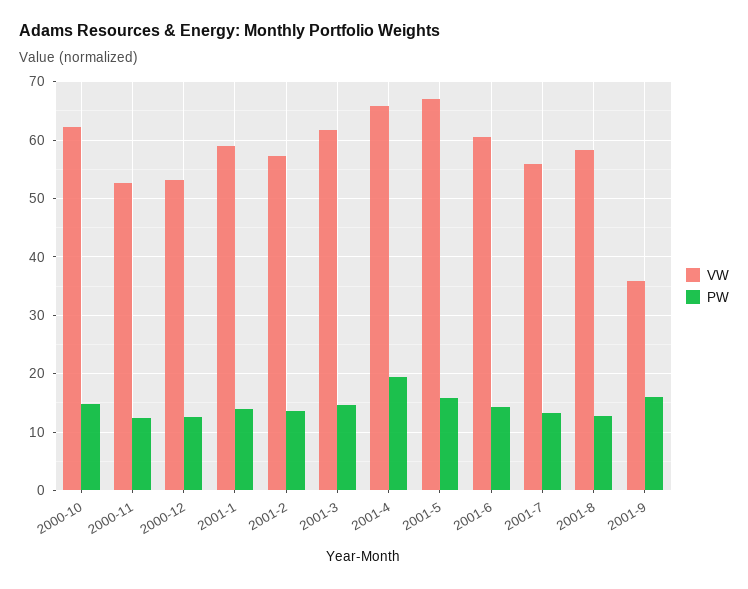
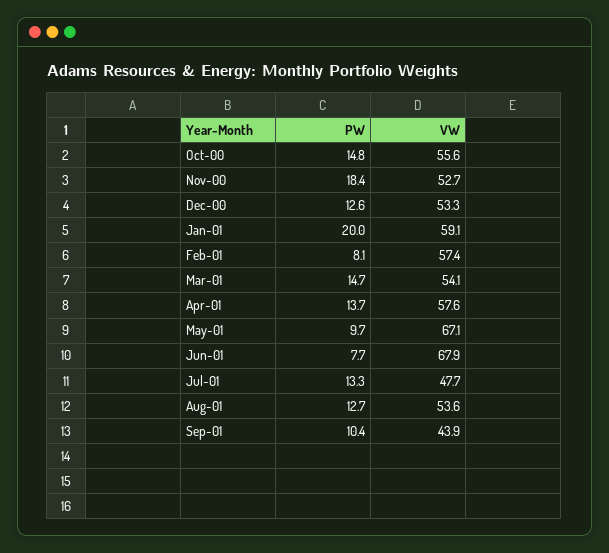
  {
    "VW": {
-     "2000-10": 62,
+     "2000-10": 55.6,
      "2000-11": 52.7,
      "2000-12": 53.3,
      "2001-1": 59.1,
      "2001-2": 57.4,
-     "2001-3": 62,
+     "2001-3": 54.1,
-     "2001-4": 66,
+     "2001-4": 57.6,
      "2001-5": 67.1,
-     "2001-6": 60,
+     "2001-6": 67.9,
-     "2001-7": 56,
+     "2001-7": 47.7,
-     "2001-8": 58,
+     "2001-8": 53.6,
-     "2001-9": 36
+     "2001-9": 43.9
    },
    "PW": {
      "2000-10": 14.8,
-     "2000-11": 12,
+     "2000-11": 18.4,
      "2000-12": 12.6,
-     "2001-1": 14,
+     "2001-1": 20,
-     "2001-2": 14,
+     "2001-2": 8.1,
      "2001-3": 14.7,
-     "2001-4": 20,
+     "2001-4": 13.7,
-     "2001-5": 16,
+     "2001-5": 9.7,
-     "2001-6": 14,
+     "2001-6": 7.7,
      "2001-7": 13.3,
      "2001-8": 12.7,
-     "2001-9": 16
+     "2001-9": 10.4
    }
  }

